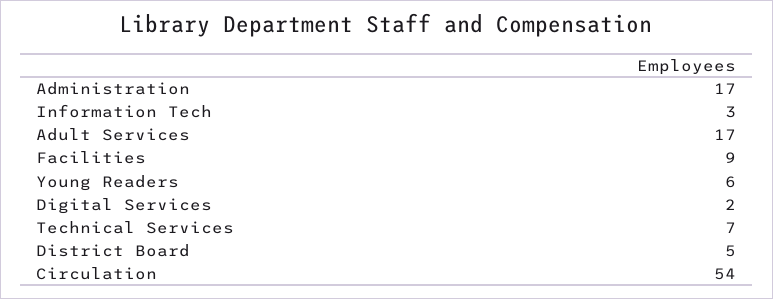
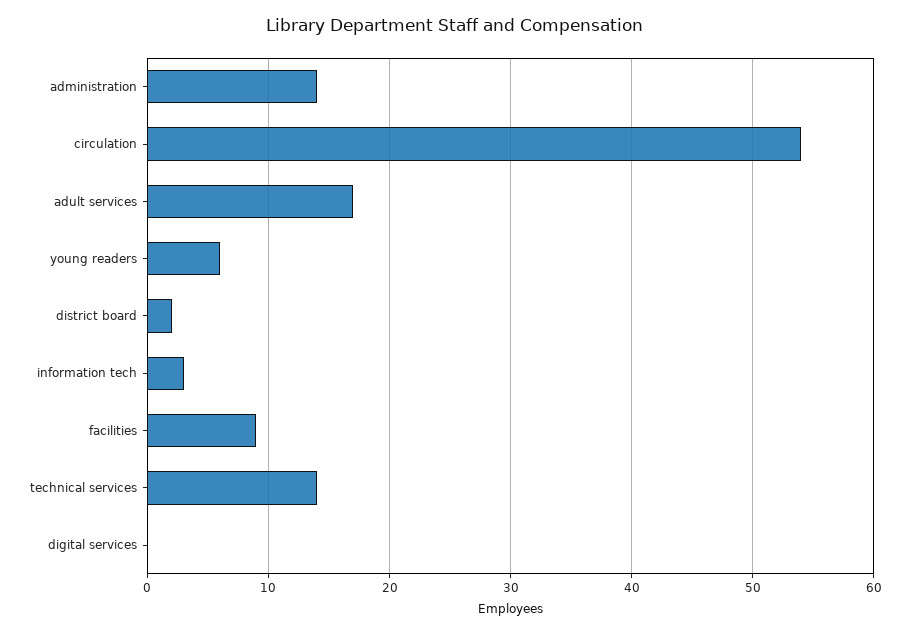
  {
-   "Administration": 17,
+   "Administration": 14,
    "Information Tech": 3,
    "Adult Services": 17,
    "Facilities": 9,
    "Young Readers": 6,
-   "Digital Services": 2,
+   "Digital Services": 0,
-   "Technical Services": 7,
+   "Technical Services": 14,
-   "District Board": 5,
+   "District Board": 2,
    "Circulation": 54
  }

